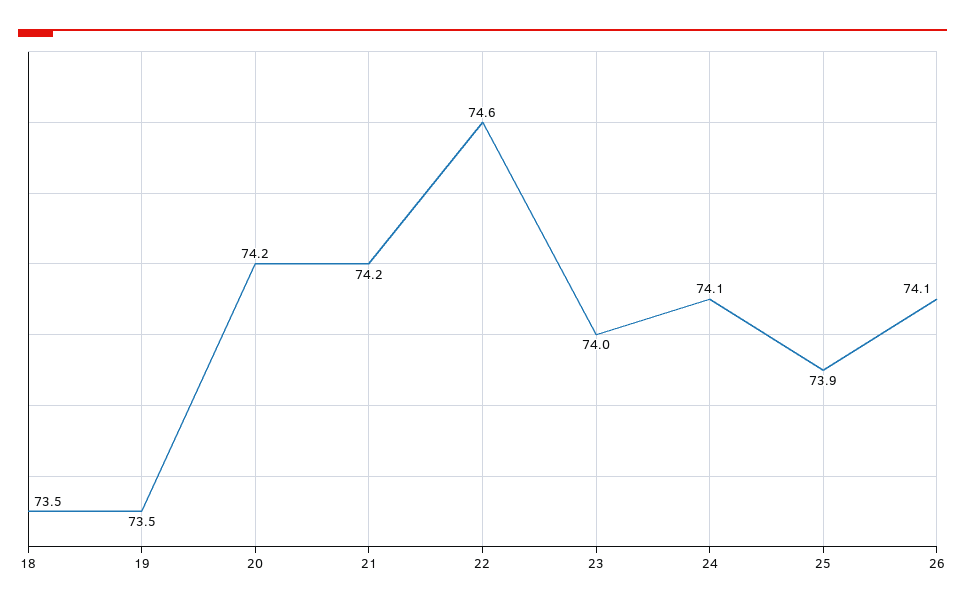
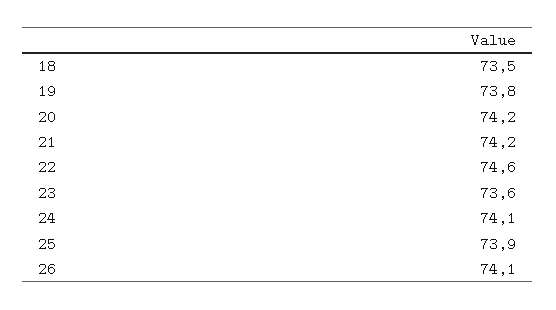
  {
    "18": 73.5,
-   "19": 73.5,
+   "19": 73.8,
    "20": 74.2,
    "21": 74.2,
    "22": 74.6,
-   "23": 74,
+   "23": 73.6,
    "24": 74.1,
    "25": 73.9,
    "26": 74.1
  }

